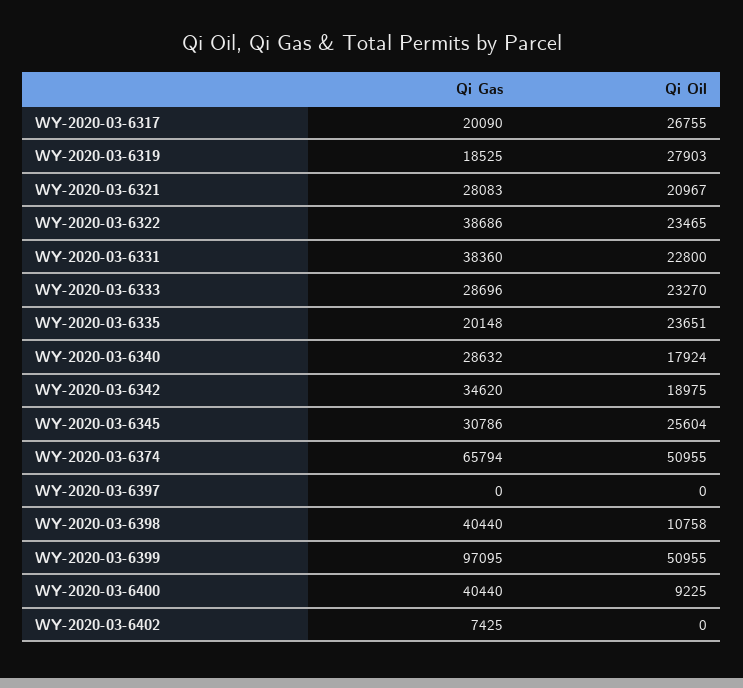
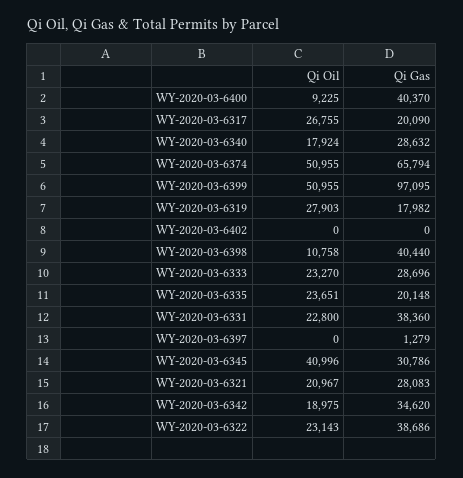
  {
    "Qi Gas": {
      "WY-2020-03-6317": 20090,
-     "WY-2020-03-6319": 18525,
+     "WY-2020-03-6319": 17982,
      "WY-2020-03-6321": 28083,
      "WY-2020-03-6322": 38686,
      "WY-2020-03-6331": 38360,
      "WY-2020-03-6333": 28696,
      "WY-2020-03-6335": 20148,
      "WY-2020-03-6340": 28632,
      "WY-2020-03-6342": 34620,
      "WY-2020-03-6345": 30786,
      "WY-2020-03-6374": 65794,
-     "WY-2020-03-6397": 0,
+     "WY-2020-03-6397": 1279,
      "WY-2020-03-6398": 40440,
      "WY-2020-03-6399": 97095,
-     "WY-2020-03-6400": 40440,
+     "WY-2020-03-6400": 40370,
-     "WY-2020-03-6402": 7425
+     "WY-2020-03-6402": 0
    },
    "Qi Oil": {
      "WY-2020-03-6317": 26755,
      "WY-2020-03-6319": 27903,
      "WY-2020-03-6321": 20967,
-     "WY-2020-03-6322": 23465,
+     "WY-2020-03-6322": 23143,
      "WY-2020-03-6331": 22800,
      "WY-2020-03-6333": 23270,
      "WY-2020-03-6335": 23651,
      "WY-2020-03-6340": 17924,
      "WY-2020-03-6342": 18975,
-     "WY-2020-03-6345": 25604,
+     "WY-2020-03-6345": 40996,
      "WY-2020-03-6374": 50955,
      "WY-2020-03-6397": 0,
      "WY-2020-03-6398": 10758,
      "WY-2020-03-6399": 50955,
      "WY-2020-03-6400": 9225,
      "WY-2020-03-6402": 0
    }
  }

